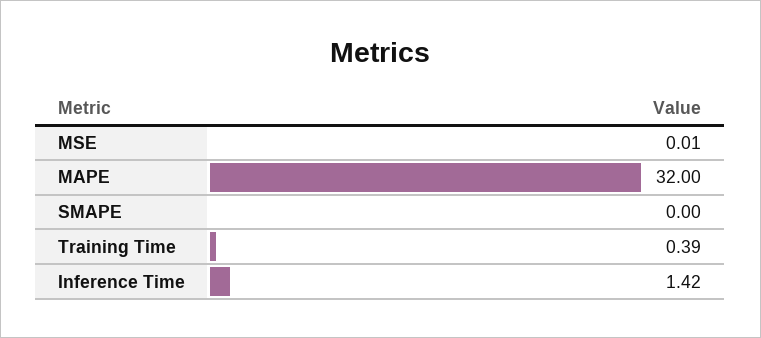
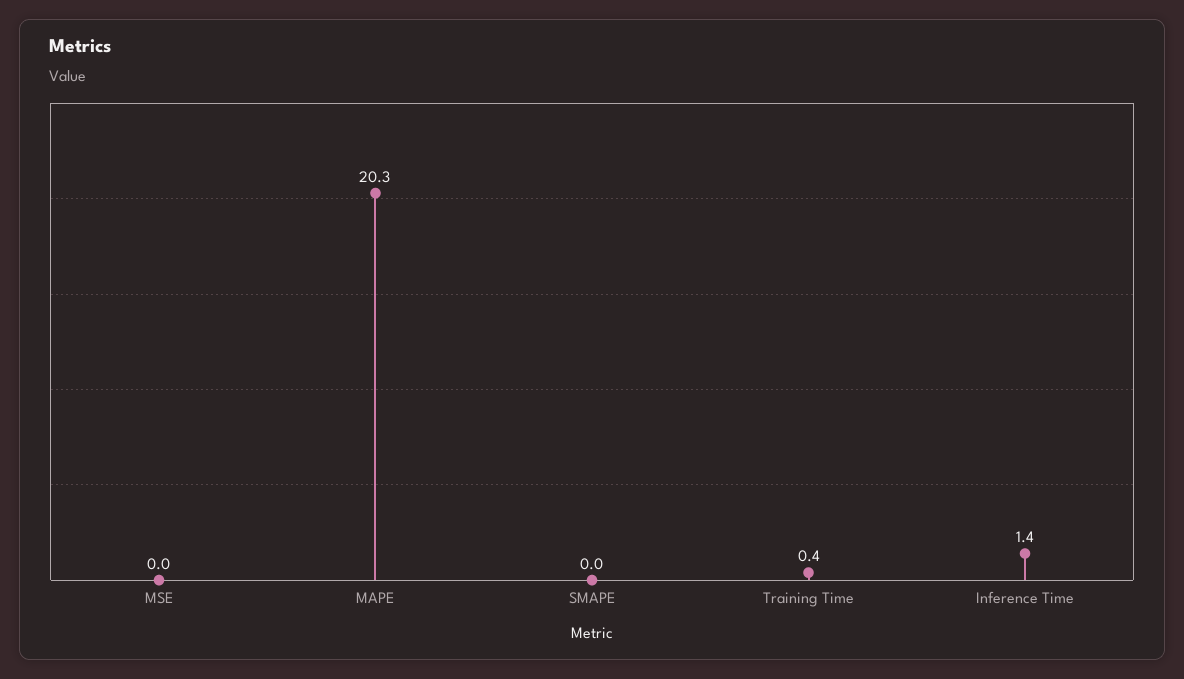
  {
    "MSE": 0.01,
-   "MAPE": 32,
+   "MAPE": 20.3,
    "SMAPE": 0,
    "Training Time": 0.39,
    "Inference Time": 1.42
  }

